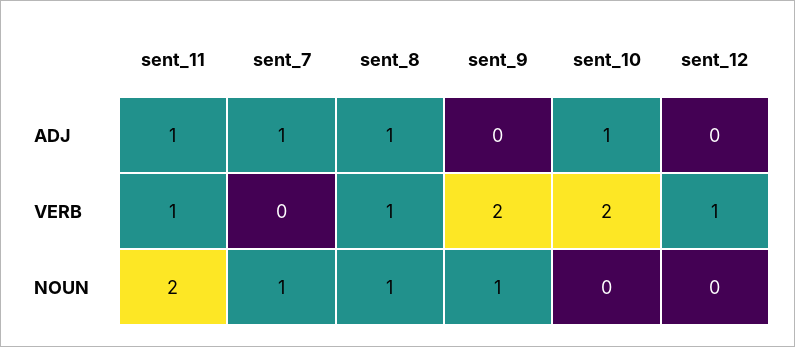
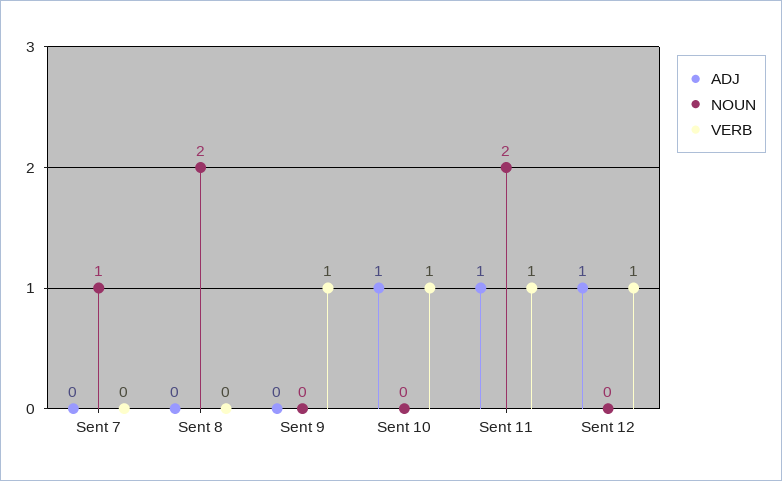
  {
    "ADJ": {
      "sent_11": 1,
-     "sent_7": 1,
+     "sent_7": 0,
-     "sent_8": 1,
+     "sent_8": 0,
      "sent_9": 0,
      "sent_10": 1,
-     "sent_12": 0
+     "sent_12": 1
    },
    "VERB": {
      "sent_11": 1,
      "sent_7": 0,
-     "sent_8": 1,
+     "sent_8": 0,
-     "sent_9": 2,
+     "sent_9": 1,
-     "sent_10": 2,
+     "sent_10": 1,
      "sent_12": 1
    },
    "NOUN": {
      "sent_11": 2,
      "sent_7": 1,
-     "sent_8": 1,
+     "sent_8": 2,
-     "sent_9": 1,
+     "sent_9": 0,
      "sent_10": 0,
      "sent_12": 0
    }
  }

